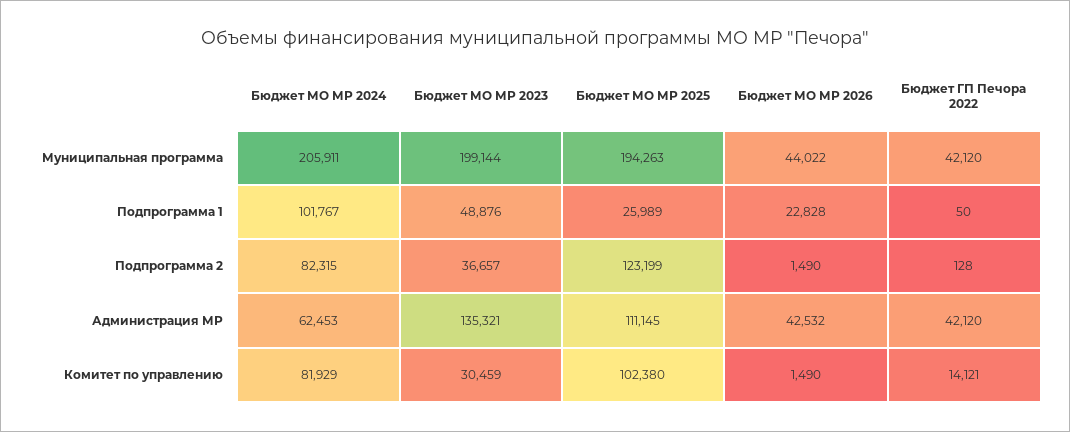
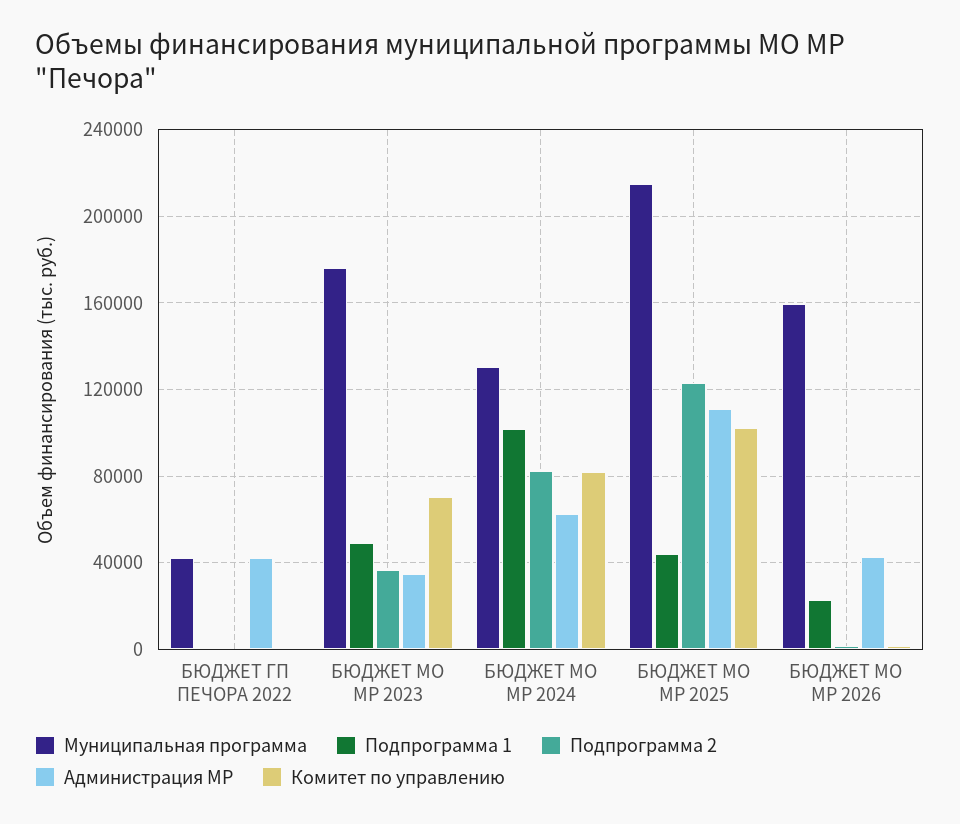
  {
    "Муниципальная программа": {
-     "Бюджет МО МР 2024": 205911,
+     "Бюджет МО МР 2024": 130000,
-     "Бюджет МО МР 2023": 199144,
+     "Бюджет МО МР 2023": 175000,
-     "Бюджет МО МР 2025": 194263,
+     "Бюджет МО МР 2025": 215000,
-     "Бюджет МО МР 2026": 44022,
+     "Бюджет МО МР 2026": 160000,
      "Бюджет ГП Печора 2022": 42120
    },
    "Подпрограмма 1": {
      "Бюджет МО МР 2024": 101767,
      "Бюджет МО МР 2023": 48876,
-     "Бюджет МО МР 2025": 25989,
+     "Бюджет МО МР 2025": 45000,
      "Бюджет МО МР 2026": 22828,
      "Бюджет ГП Печора 2022": 50
    },
    "Подпрограмма 2": {
      "Бюджет МО МР 2024": 82315,
      "Бюджет МО МР 2023": 36657,
      "Бюджет МО МР 2025": 123199,
      "Бюджет МО МР 2026": 1490,
      "Бюджет ГП Печора 2022": 128
    },
    "Администрация МР": {
      "Бюджет МО МР 2024": 62453,
-     "Бюджет МО МР 2023": 135321,
+     "Бюджет МО МР 2023": 35000,
      "Бюджет МО МР 2025": 111145,
      "Бюджет МО МР 2026": 42532,
      "Бюджет ГП Печора 2022": 42120
    },
    "Комитет по управлению": {
      "Бюджет МО МР 2024": 81929,
-     "Бюджет МО МР 2023": 30459,
+     "Бюджет МО МР 2023": 70000,
      "Бюджет МО МР 2025": 102380,
      "Бюджет МО МР 2026": 1490,
-     "Бюджет ГП Печора 2022": 14121
+     "Бюджет ГП Печора 2022": 0
    }
  }

